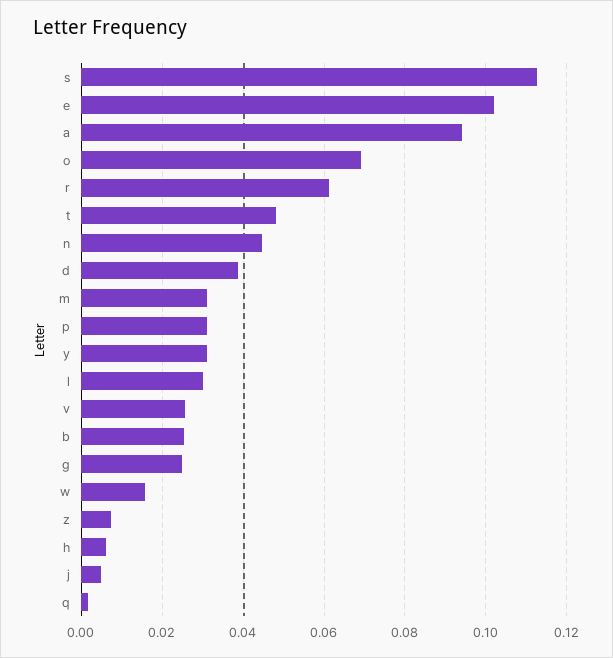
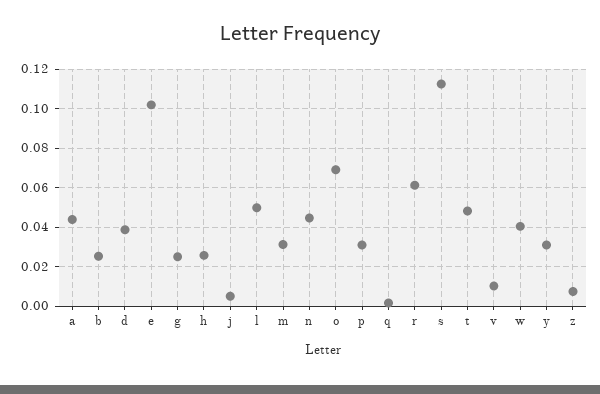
  {
    "s": 0.112,
    "e": 0.102,
-   "a": 0.094,
+   "a": 0.045,
    "o": 0.07,
    "r": 0.062,
    "t": 0.048,
    "n": 0.044,
    "d": 0.038,
    "m": 0.032,
    "p": 0.032,
    "y": 0.032,
-   "l": 0.03,
+   "l": 0.05,
-   "v": 0.026,
+   "v": 0.01,
    "b": 0.026,
    "g": 0.026,
-   "w": 0.016,
+   "w": 0.04,
    "z": 0.008,
-   "h": 0.006,
+   "h": 0.025,
    "j": 0.006,
    "q": 0.002
  }

